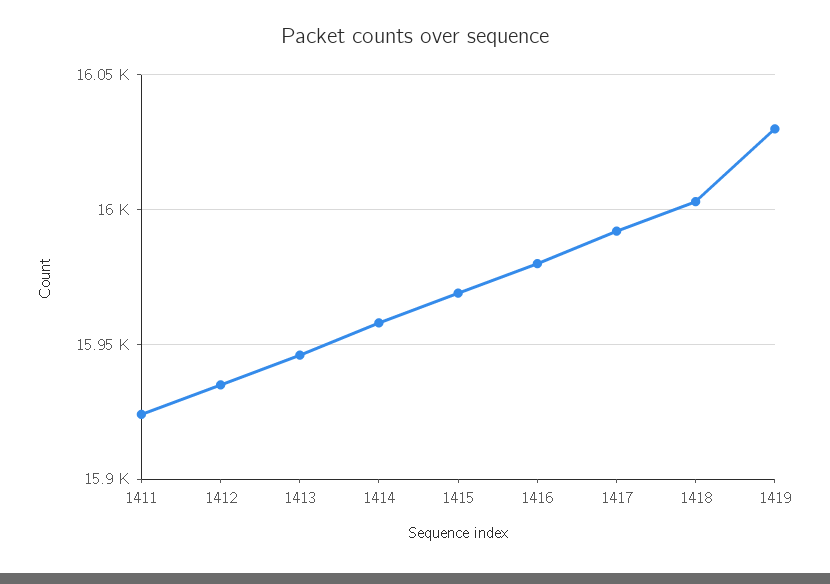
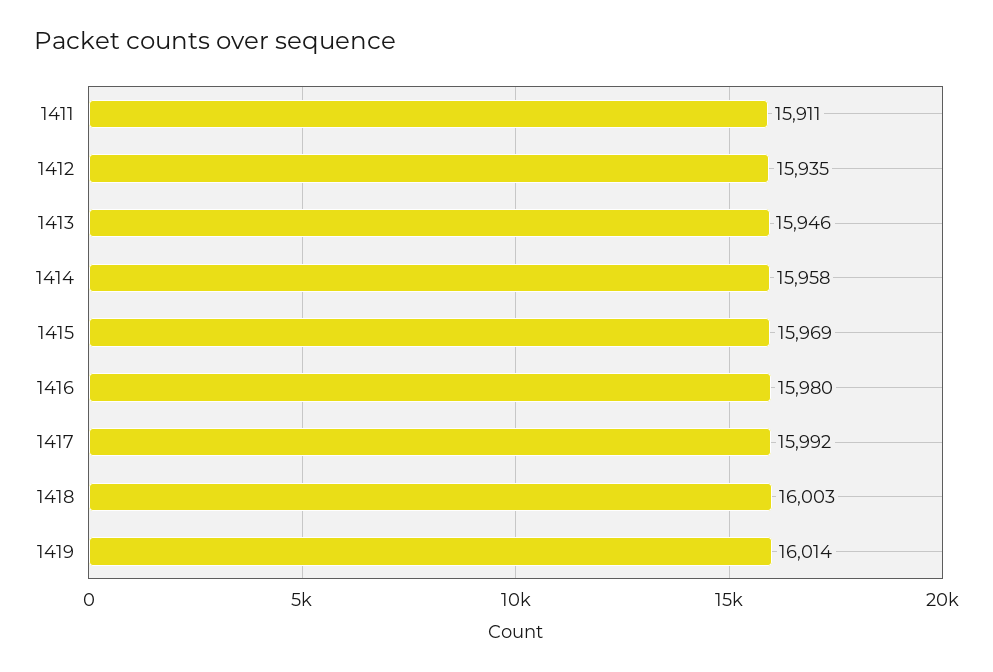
  {
-   "1411": 15925,
+   "1411": 15911,
    "1412": 15935,
    "1413": 15946,
    "1414": 15958,
    "1415": 15969,
    "1416": 15980,
    "1417": 15992,
    "1418": 16003,
-   "1419": 16030
+   "1419": 16014
  }

